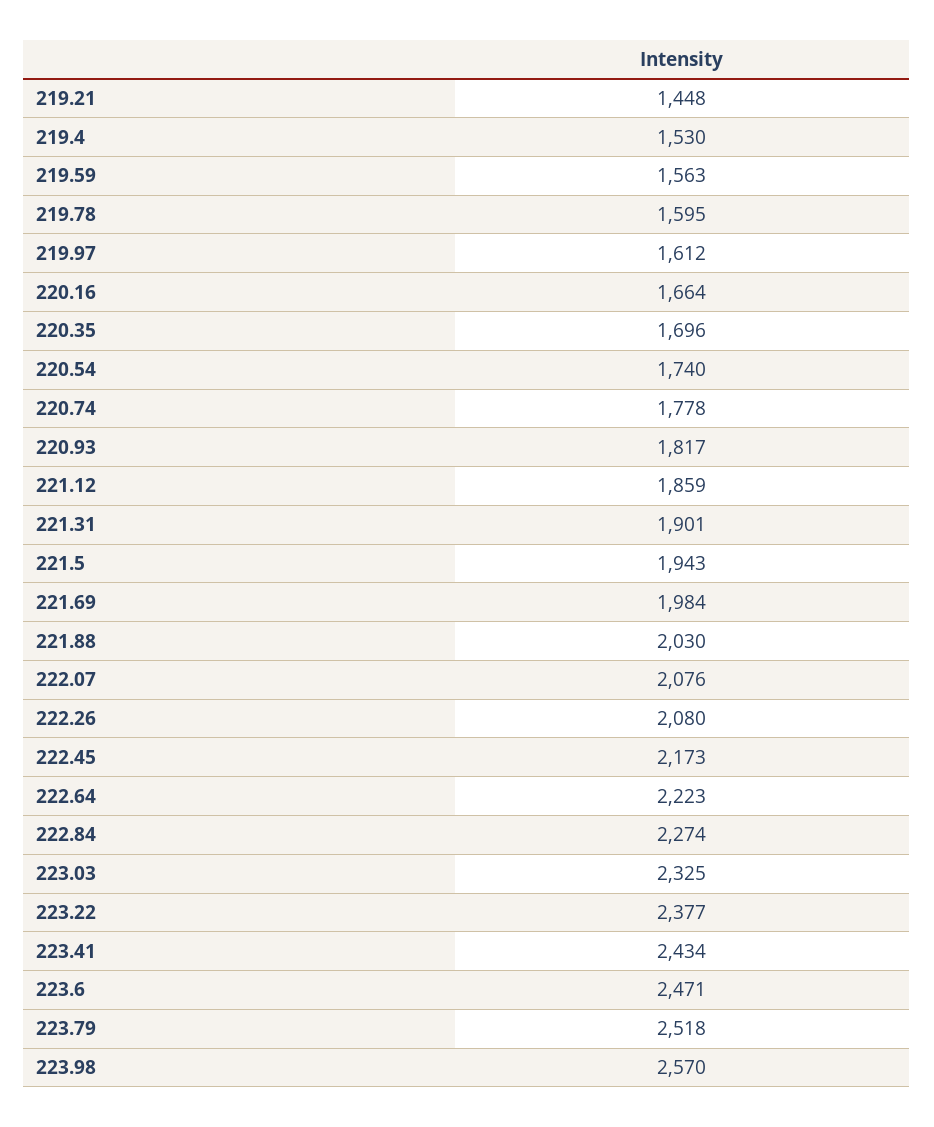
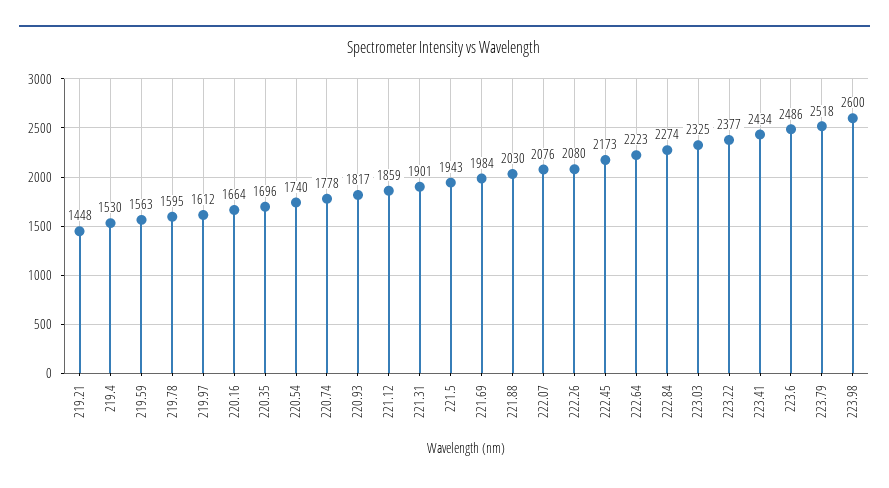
  {
    "219.21": 1448,
    "219.4": 1530,
    "219.59": 1563,
    "219.78": 1595,
    "219.97": 1612,
    "220.16": 1664,
    "220.35": 1696,
    "220.54": 1740,
    "220.74": 1778,
    "220.93": 1817,
    "221.12": 1859,
    "221.31": 1901,
    "221.5": 1943,
    "221.69": 1984,
    "221.88": 2030,
    "222.07": 2076,
    "222.26": 2080,
    "222.45": 2173,
    "222.64": 2223,
    "222.84": 2274,
    "223.03": 2325,
    "223.22": 2377,
    "223.41": 2434,
-   "223.6": 2471,
+   "223.6": 2486,
    "223.79": 2518,
-   "223.98": 2570
+   "223.98": 2600
  }

